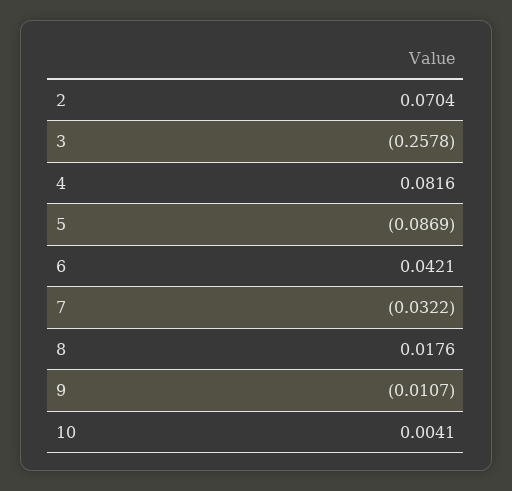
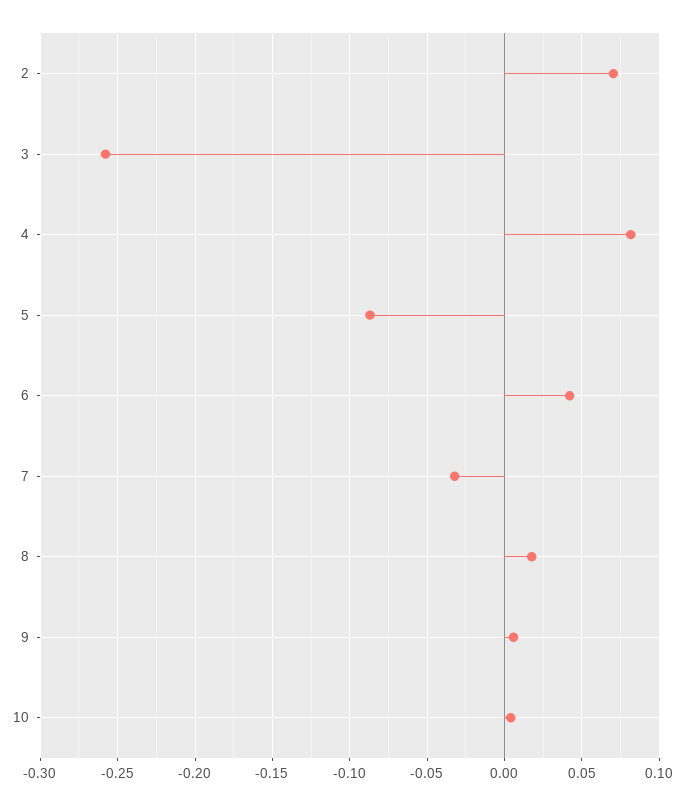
  {
    "2": 0.0704,
    "3": -0.2578,
    "4": 0.0816,
    "5": -0.0869,
    "6": 0.0421,
    "7": -0.0322,
    "8": 0.0176,
-   "9": -0.0107,
+   "9": 0.005,
    "10": 0.0041
  }

